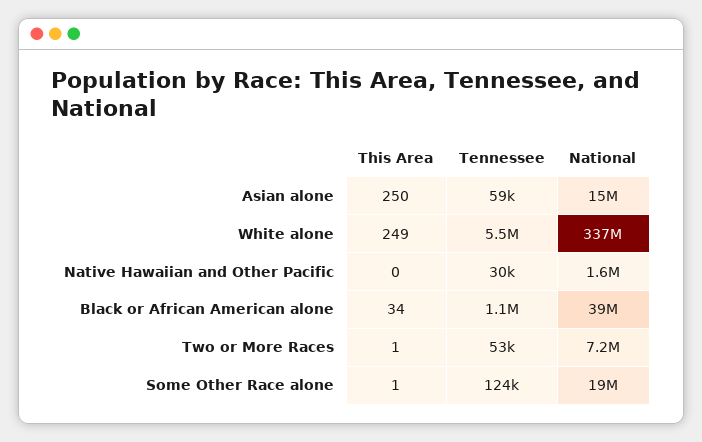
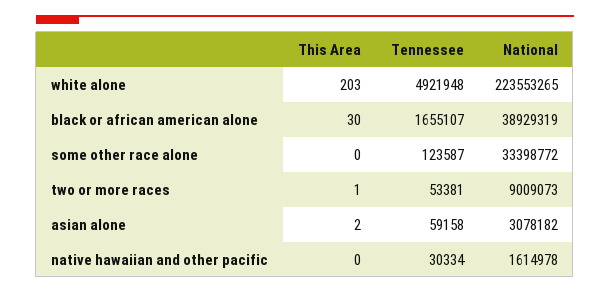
  {
    "This Area": {
-     "Asian alone": 250,
+     "Asian alone": 2,
-     "White alone": 249,
+     "White alone": 203,
      "Native Hawaiian and Other Pacific": 0,
-     "Black or African American alone": 34,
+     "Black or African American alone": 30,
      "Two or More Races": 1,
-     "Some Other Race alone": 1
+     "Some Other Race alone": 0
    },
    "Tennessee": {
      "Asian alone": 59158,
-     "White alone": 5500000,
+     "White alone": 4921948,
      "Native Hawaiian and Other Pacific": 30334,
-     "Black or African American alone": 1100000,
+     "Black or African American alone": 1655107,
      "Two or More Races": 53381,
      "Some Other Race alone": 123587
    },
    "National": {
-     "Asian alone": 15000000,
+     "Asian alone": 3078182,
-     "White alone": 337000000,
+     "White alone": 223553265,
      "Native Hawaiian and Other Pacific": 1614978,
      "Black or African American alone": 38929319,
-     "Two or More Races": 7200000,
+     "Two or More Races": 9009073,
-     "Some Other Race alone": 19000000
+     "Some Other Race alone": 33398772
    }
  }

